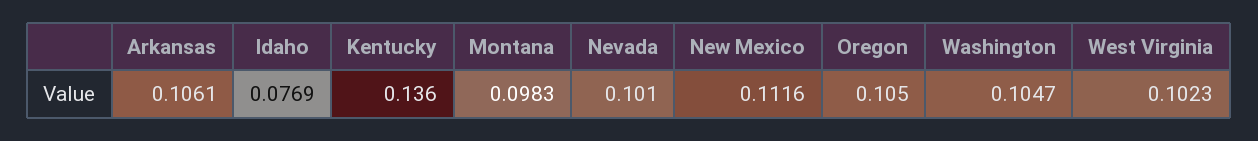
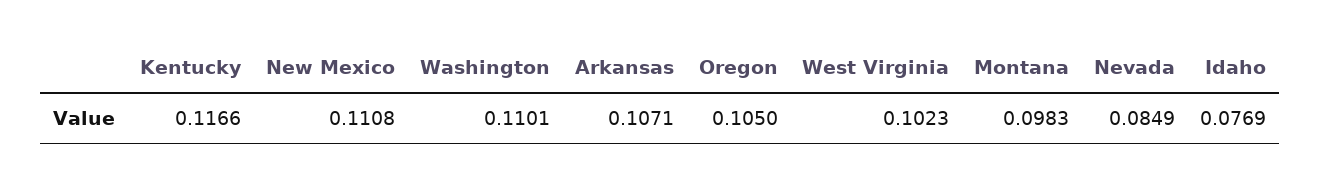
  {
-   "Arkansas": 0.1061,
+   "Arkansas": 0.1071,
    "Idaho": 0.0769,
-   "Kentucky": 0.136,
+   "Kentucky": 0.1166,
    "Montana": 0.0983,
-   "Nevada": 0.101,
+   "Nevada": 0.0849,
-   "New Mexico": 0.1116,
+   "New Mexico": 0.1108,
    "Oregon": 0.105,
-   "Washington": 0.1047,
+   "Washington": 0.1101,
    "West Virginia": 0.1023
  }

